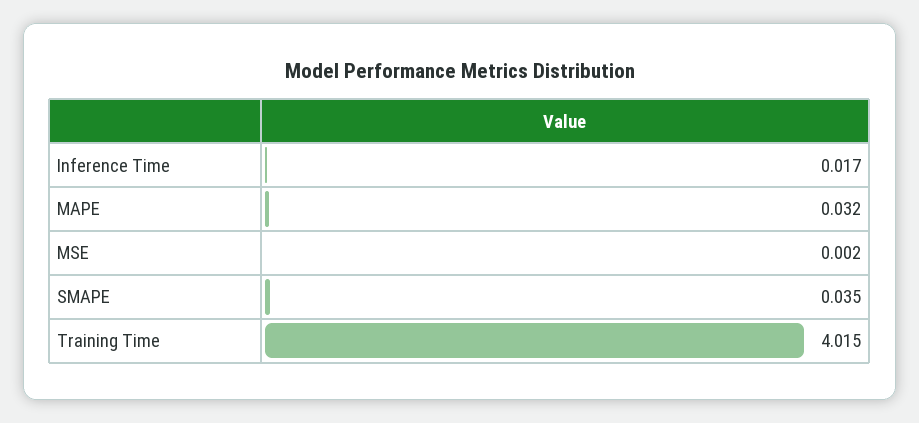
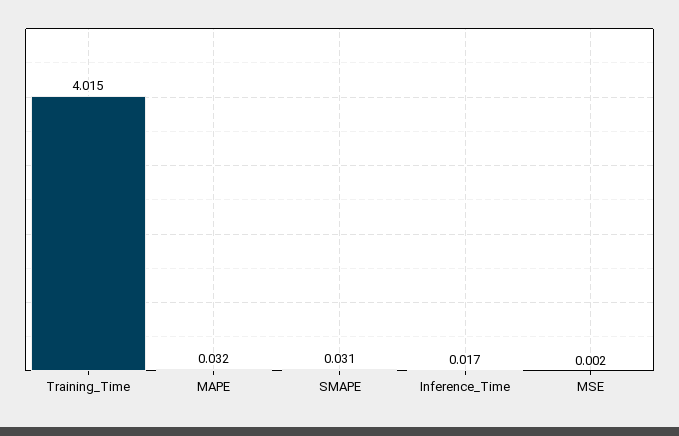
  {
    "Inference Time": 0.017,
    "MAPE": 0.032,
    "MSE": 0.002,
-   "SMAPE": 0.035,
+   "SMAPE": 0.031,
    "Training Time": 4.015
  }

